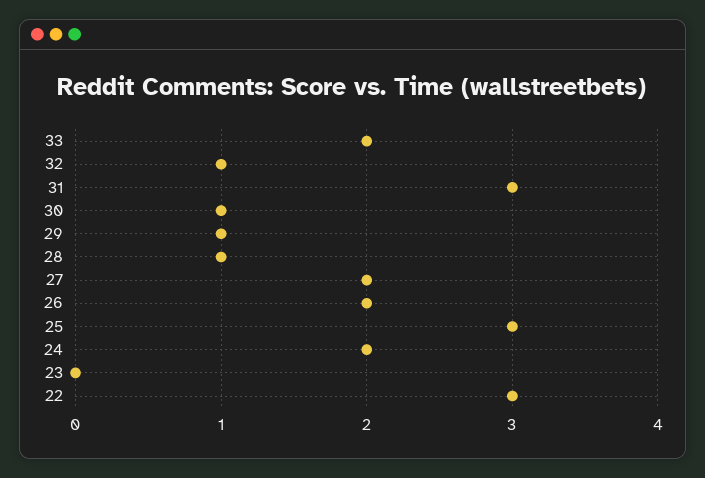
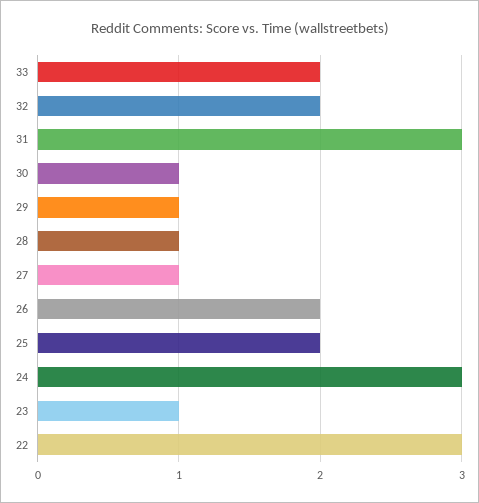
  {
    "33": 2,
-   "32": 1,
+   "32": 2,
    "31": 3,
    "30": 1,
    "29": 1,
    "28": 1,
-   "27": 2,
+   "27": 1,
    "26": 2,
-   "25": 3,
+   "25": 2,
-   "24": 2,
+   "24": 3,
-   "23": 0,
+   "23": 1,
    "22": 3
  }

